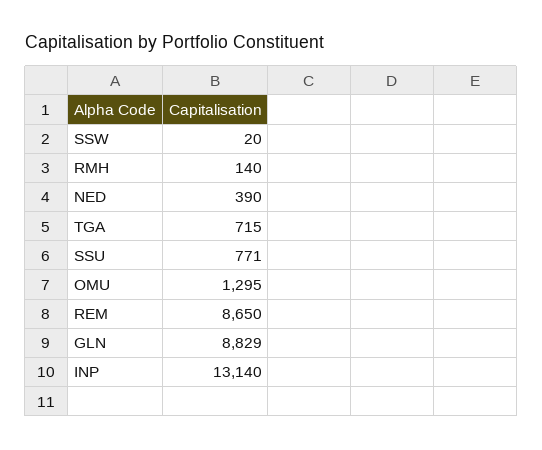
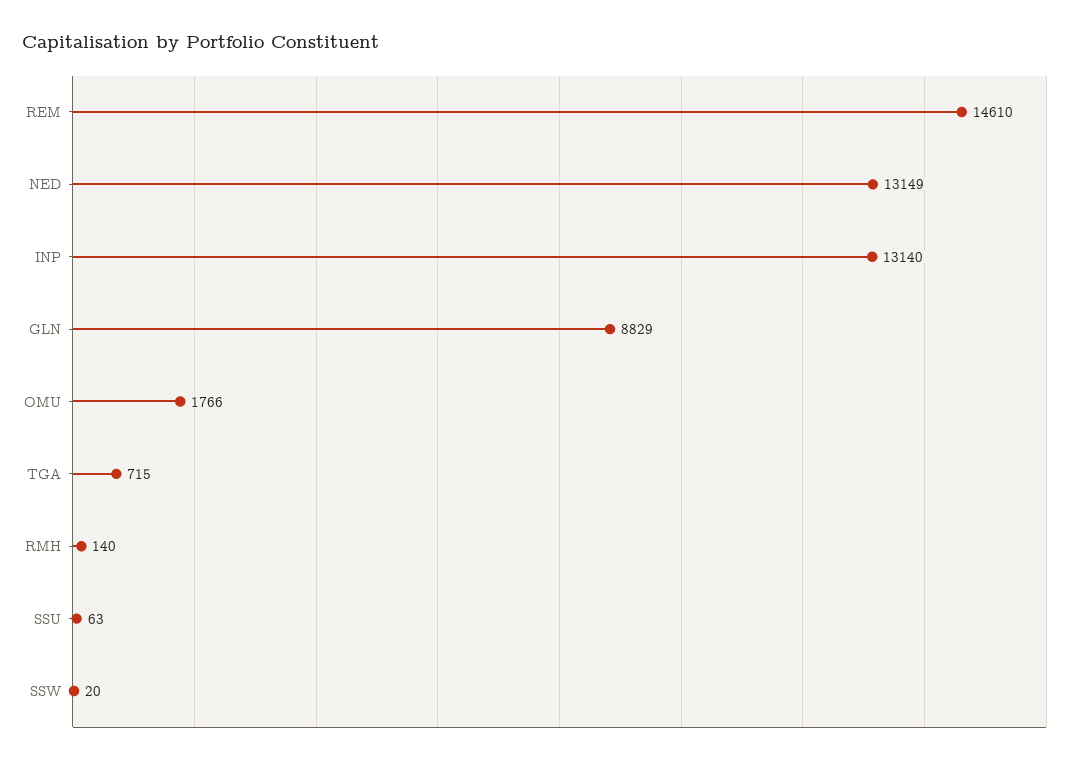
  {
    "SSW": 20,
    "RMH": 140,
-   "NED": 390,
+   "NED": 13149,
    "TGA": 715,
-   "SSU": 771,
+   "SSU": 63,
-   "OMU": 1295,
+   "OMU": 1766,
-   "REM": 8650,
+   "REM": 14610,
    "GLN": 8829,
    "INP": 13140
  }

